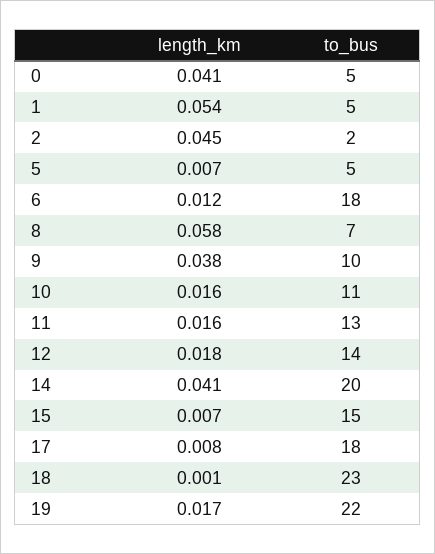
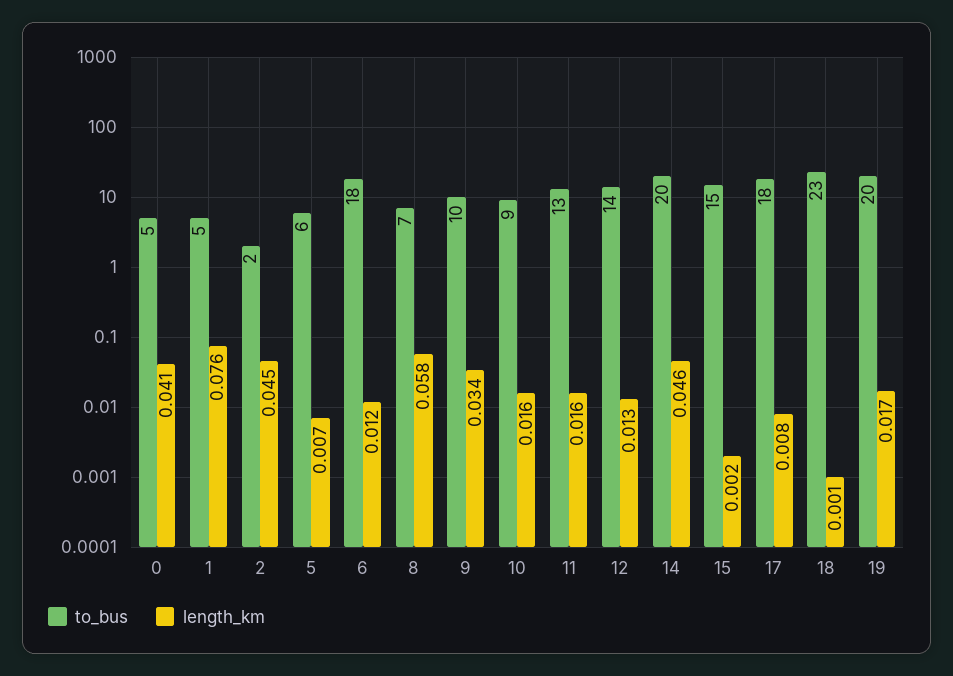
  {
    "length_km": {
      "0": 0.041,
-     "1": 0.054,
+     "1": 0.076,
      "2": 0.045,
      "5": 0.007,
      "6": 0.012,
      "8": 0.058,
-     "9": 0.038,
+     "9": 0.034,
      "10": 0.016,
      "11": 0.016,
-     "12": 0.018,
+     "12": 0.013,
-     "14": 0.041,
+     "14": 0.046,
-     "15": 0.007,
+     "15": 0.002,
      "17": 0.008,
      "18": 0.001,
      "19": 0.017
    },
    "to_bus": {
      "0": 5,
      "1": 5,
      "2": 2,
-     "5": 5,
+     "5": 6,
      "6": 18,
      "8": 7,
      "9": 10,
-     "10": 11,
+     "10": 9,
      "11": 13,
      "12": 14,
      "14": 20,
      "15": 15,
      "17": 18,
      "18": 23,
-     "19": 22
+     "19": 20
    }
  }

